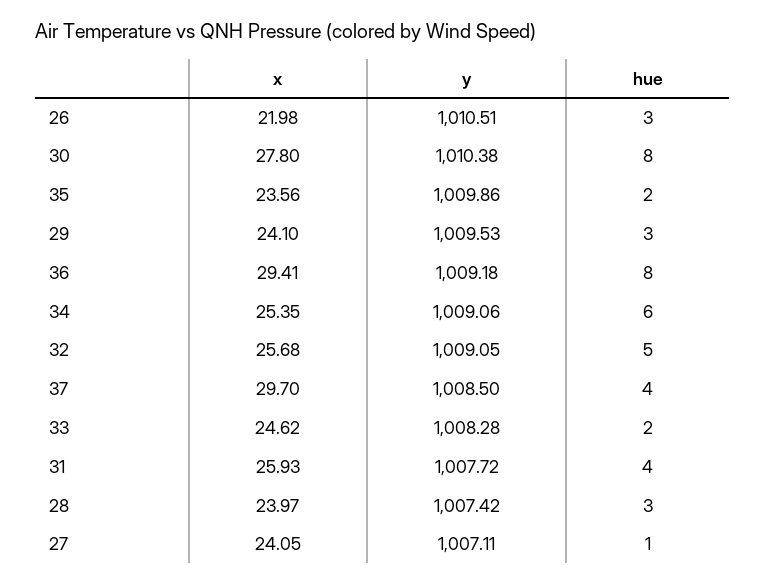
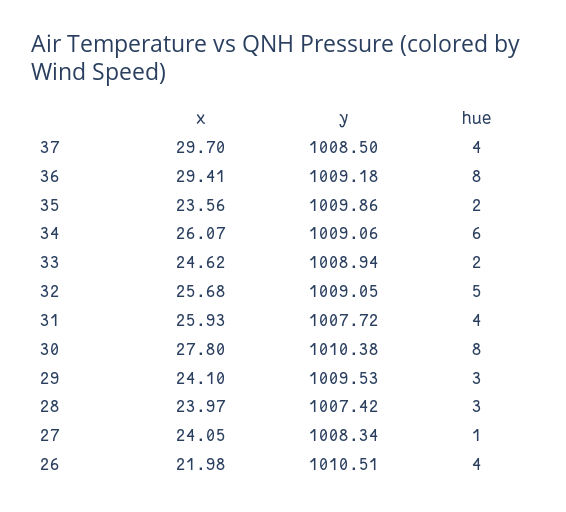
  {
    "x": {
      "26": 21.98,
      "30": 27.8,
      "35": 23.56,
      "29": 24.1,
      "36": 29.41,
-     "34": 25.35,
+     "34": 26.07,
      "32": 25.68,
      "37": 29.7,
      "33": 24.62,
      "31": 25.93,
      "28": 23.97,
      "27": 24.05
    },
    "y": {
      "26": 1010.51,
      "30": 1010.38,
      "35": 1009.86,
      "29": 1009.53,
      "36": 1009.18,
      "34": 1009.06,
      "32": 1009.05,
      "37": 1008.5,
-     "33": 1008.28,
+     "33": 1008.94,
      "31": 1007.72,
      "28": 1007.42,
-     "27": 1007.11
+     "27": 1008.34
    },
    "hue": {
-     "26": 3,
+     "26": 4,
      "30": 8,
      "35": 2,
      "29": 3,
      "36": 8,
      "34": 6,
      "32": 5,
      "37": 4,
      "33": 2,
      "31": 4,
      "28": 3,
      "27": 1
    }
  }

